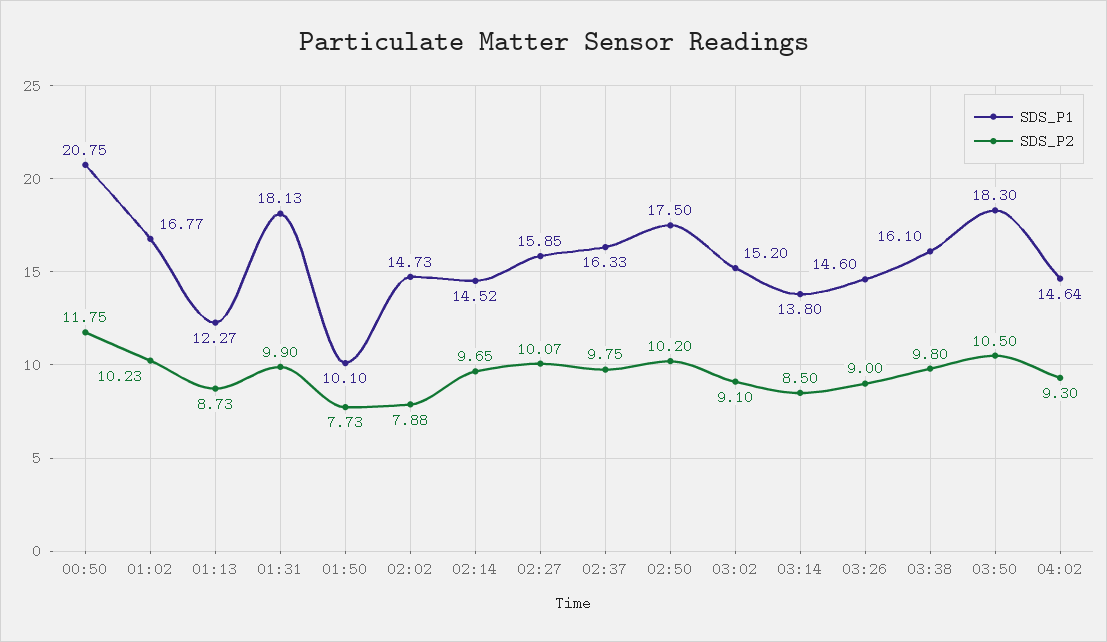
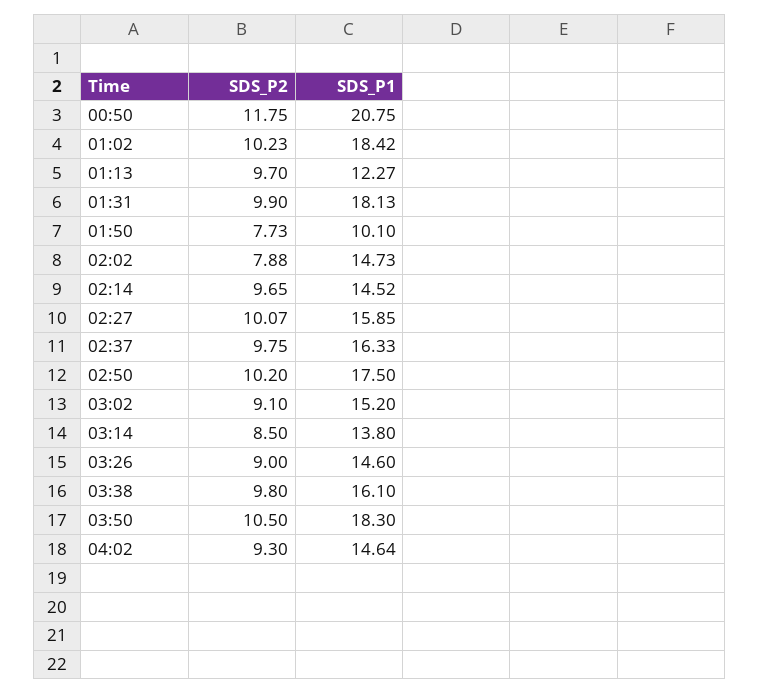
  {
    "SDS_P1": {
      "00:50": 20.75,
-     "01:02": 16.77,
+     "01:02": 18.42,
      "01:13": 12.27,
      "01:31": 18.13,
      "01:50": 10.1,
      "02:02": 14.73,
      "02:14": 14.52,
      "02:27": 15.85,
      "02:37": 16.33,
      "02:50": 17.5,
      "03:02": 15.2,
      "03:14": 13.8,
      "03:26": 14.6,
      "03:38": 16.1,
      "03:50": 18.3,
      "04:02": 14.64
    },
    "SDS_P2": {
      "00:50": 11.75,
      "01:02": 10.23,
-     "01:13": 8.73,
+     "01:13": 9.7,
      "01:31": 9.9,
      "01:50": 7.73,
      "02:02": 7.88,
      "02:14": 9.65,
      "02:27": 10.07,
      "02:37": 9.75,
      "02:50": 10.2,
      "03:02": 9.1,
      "03:14": 8.5,
      "03:26": 9,
      "03:38": 9.8,
      "03:50": 10.5,
      "04:02": 9.3
    }
  }

